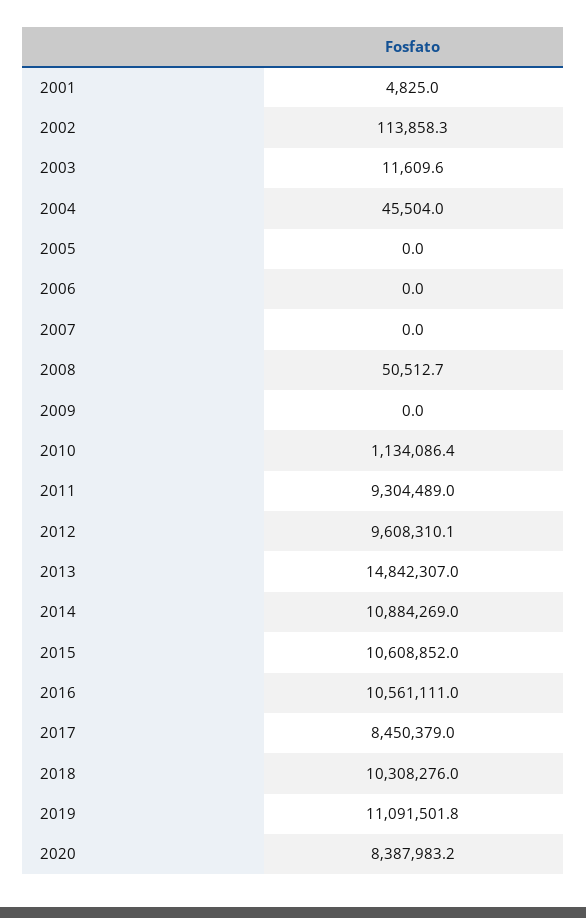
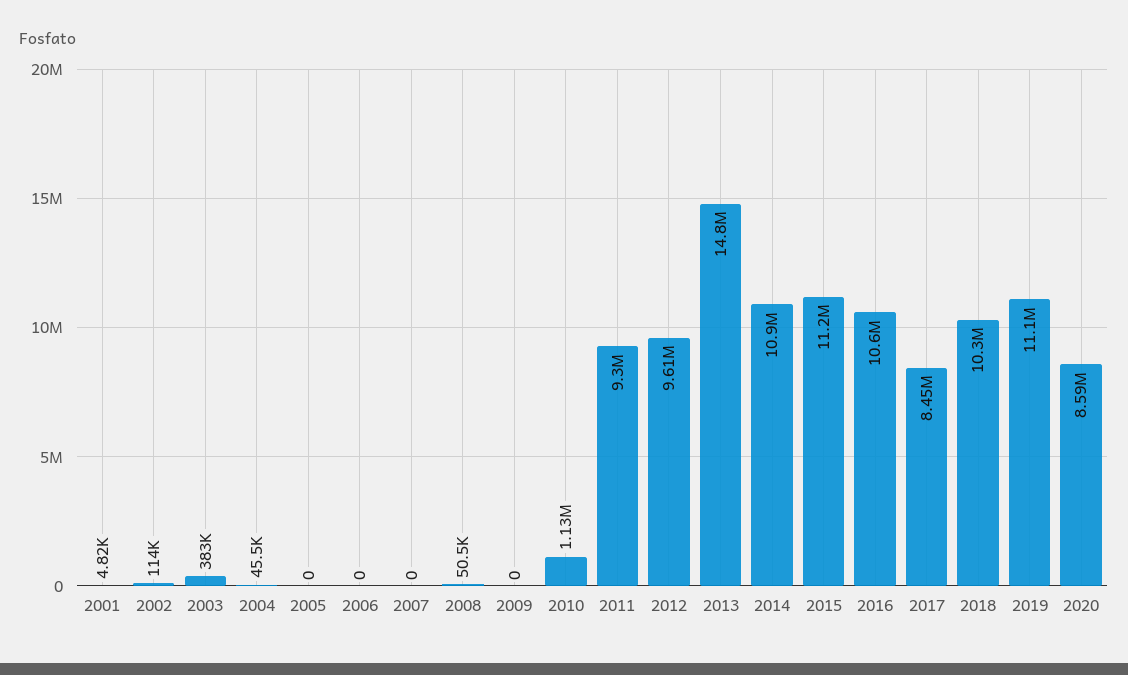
  {
    "2001": 4825,
    "2002": 113858.3,
-   "2003": 11609.6,
+   "2003": 383000,
    "2004": 45504,
    "2005": 0,
    "2006": 0,
    "2007": 0,
    "2008": 50512.7,
    "2009": 0,
    "2010": 1134086.4,
    "2011": 9304489,
    "2012": 9608310.1,
    "2013": 14842307,
    "2014": 10884269,
-   "2015": 10608852,
+   "2015": 11200000,
    "2016": 10561111,
    "2017": 8450379,
    "2018": 10308276,
    "2019": 11091501.8,
-   "2020": 8387983.2
+   "2020": 8590000
  }

